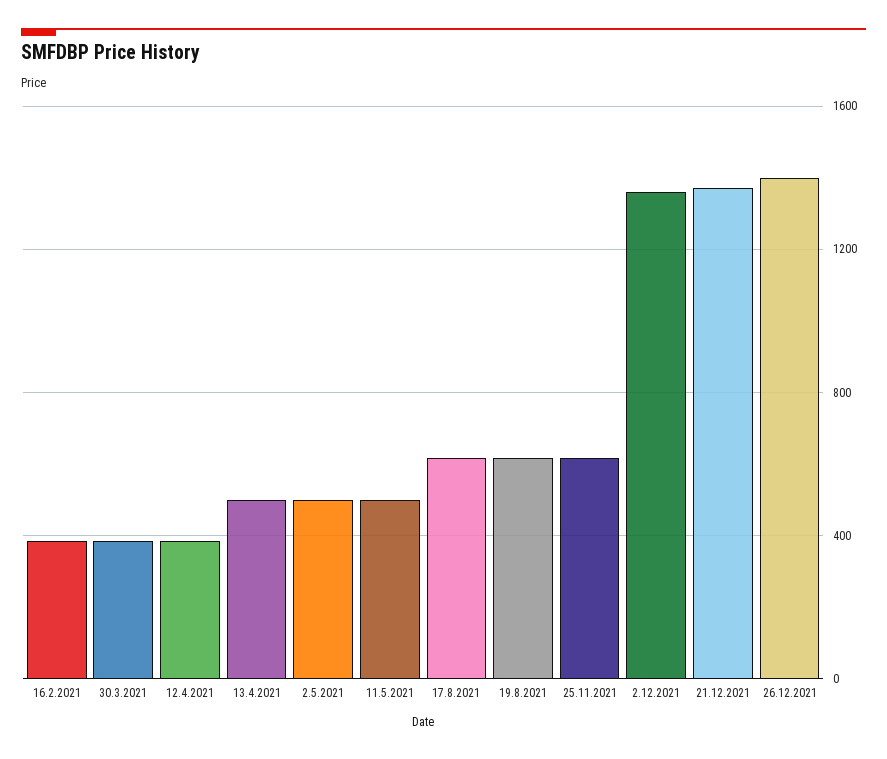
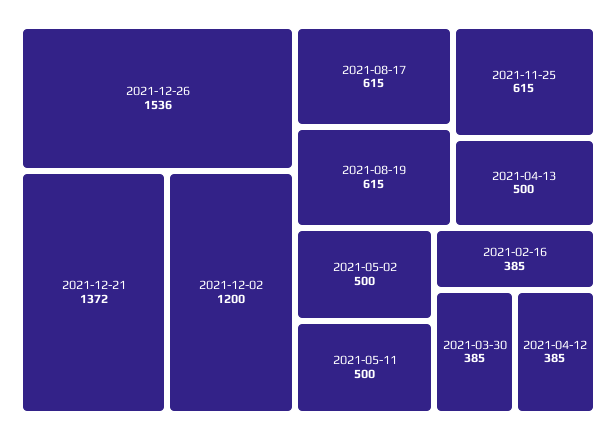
  {
    "16.2.2021": 385,
    "30.3.2021": 385,
    "12.4.2021": 385,
    "13.4.2021": 500,
    "2.5.2021": 500,
    "11.5.2021": 500,
    "17.8.2021": 615,
    "19.8.2021": 615,
    "25.11.2021": 615,
-   "2.12.2021": 1350,
+   "2.12.2021": 1200,
    "21.12.2021": 1372,
-   "26.12.2021": 1400
+   "26.12.2021": 1536
  }

